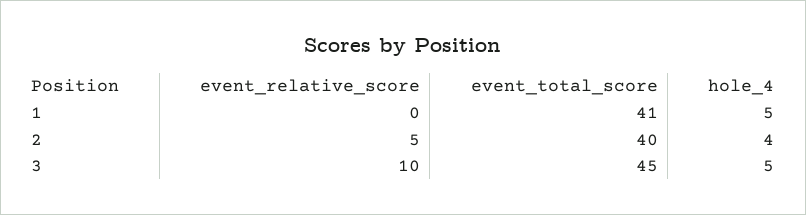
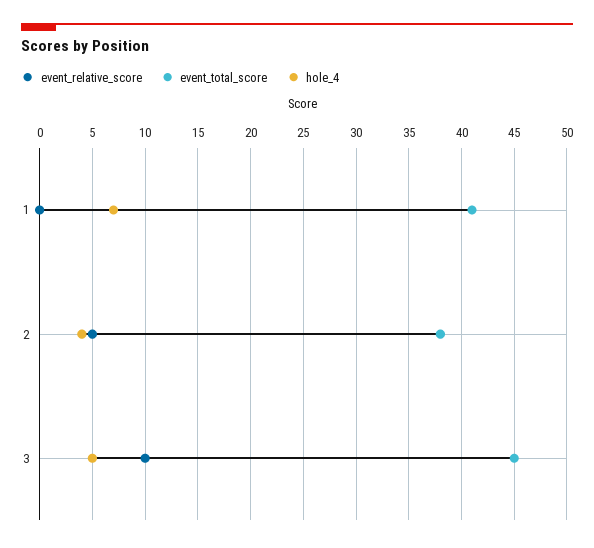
  {
    "event_relative_score": {
      "1": 0,
      "2": 5,
      "3": 10
    },
    "event_total_score": {
      "1": 41,
-     "2": 40,
+     "2": 38,
      "3": 45
    },
    "hole_4": {
-     "1": 5,
+     "1": 7,
      "2": 4,
      "3": 5
    }
  }

